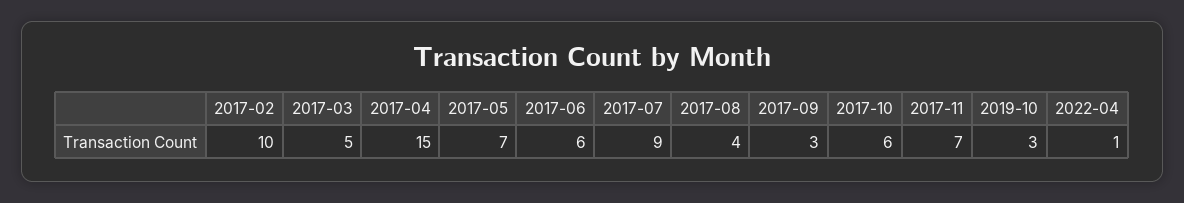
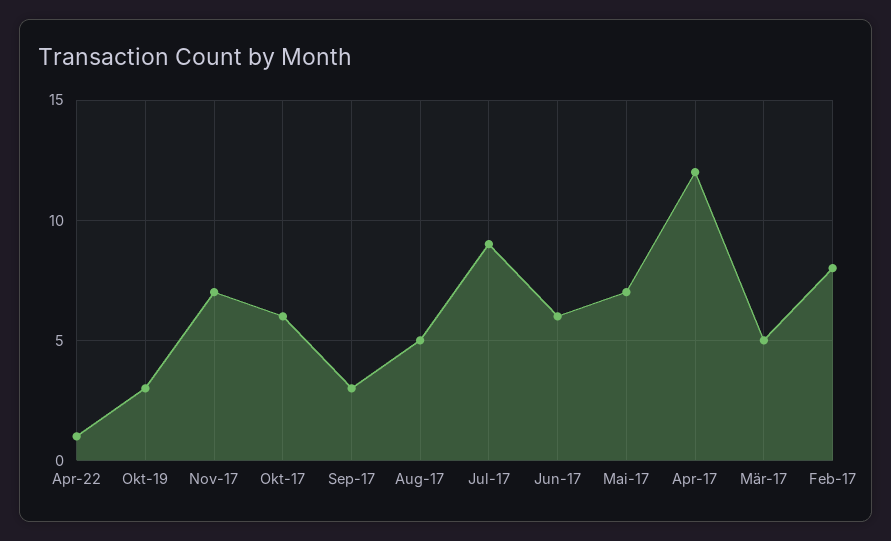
  {
-   "2017-02": 10,
+   "2017-02": 8,
    "2017-03": 5,
-   "2017-04": 15,
+   "2017-04": 12,
    "2017-05": 7,
    "2017-06": 6,
    "2017-07": 9,
-   "2017-08": 4,
+   "2017-08": 5,
    "2017-09": 3,
    "2017-10": 6,
    "2017-11": 7,
    "2019-10": 3,
    "2022-04": 1
  }

